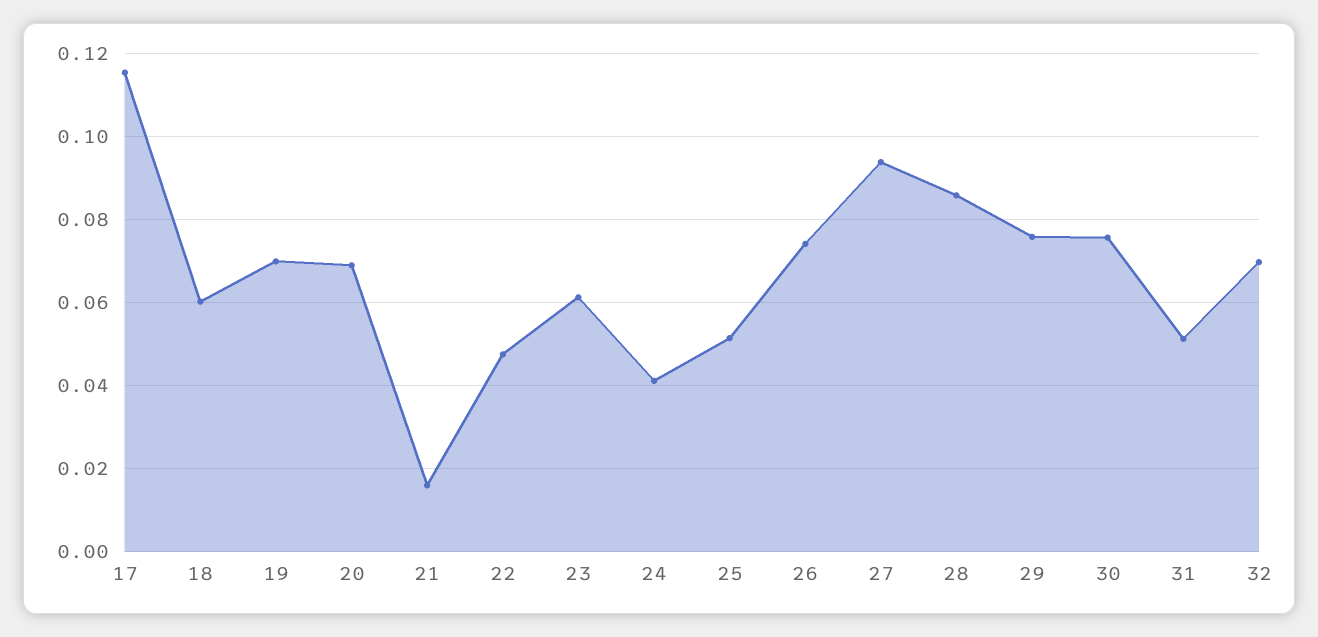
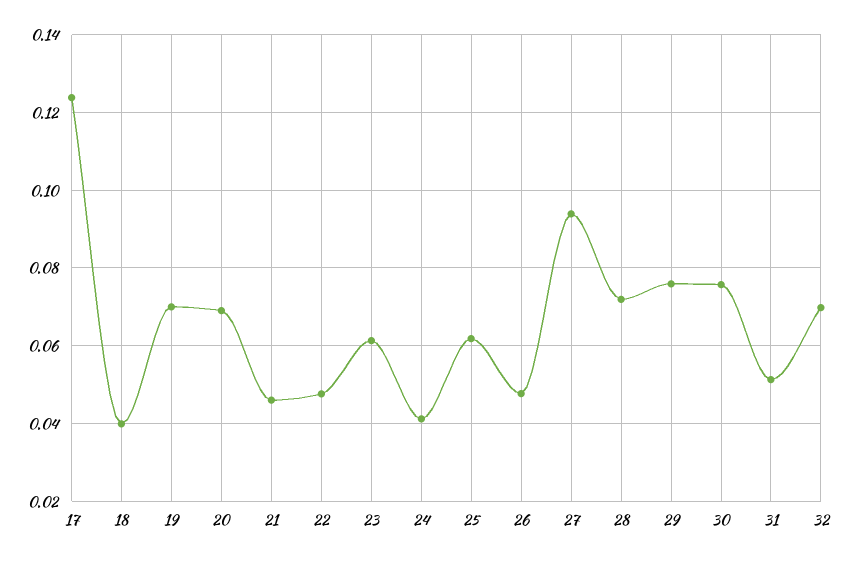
  {
-   "17": 0.116,
+   "17": 0.124,
-   "18": 0.06,
+   "18": 0.04,
    "19": 0.07,
    "20": 0.07,
-   "21": 0.016,
+   "21": 0.046,
    "22": 0.048,
    "23": 0.062,
    "24": 0.042,
-   "25": 0.052,
+   "25": 0.062,
-   "26": 0.074,
+   "26": 0.048,
    "27": 0.094,
-   "28": 0.086,
+   "28": 0.072,
    "29": 0.076,
    "30": 0.076,
    "31": 0.052,
    "32": 0.07
  }

